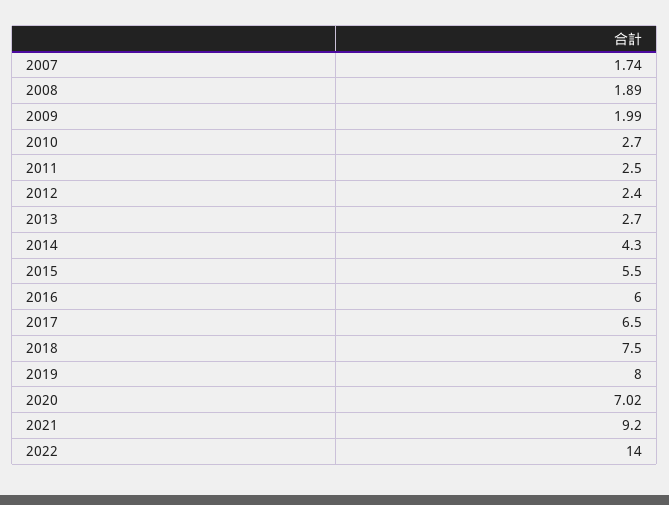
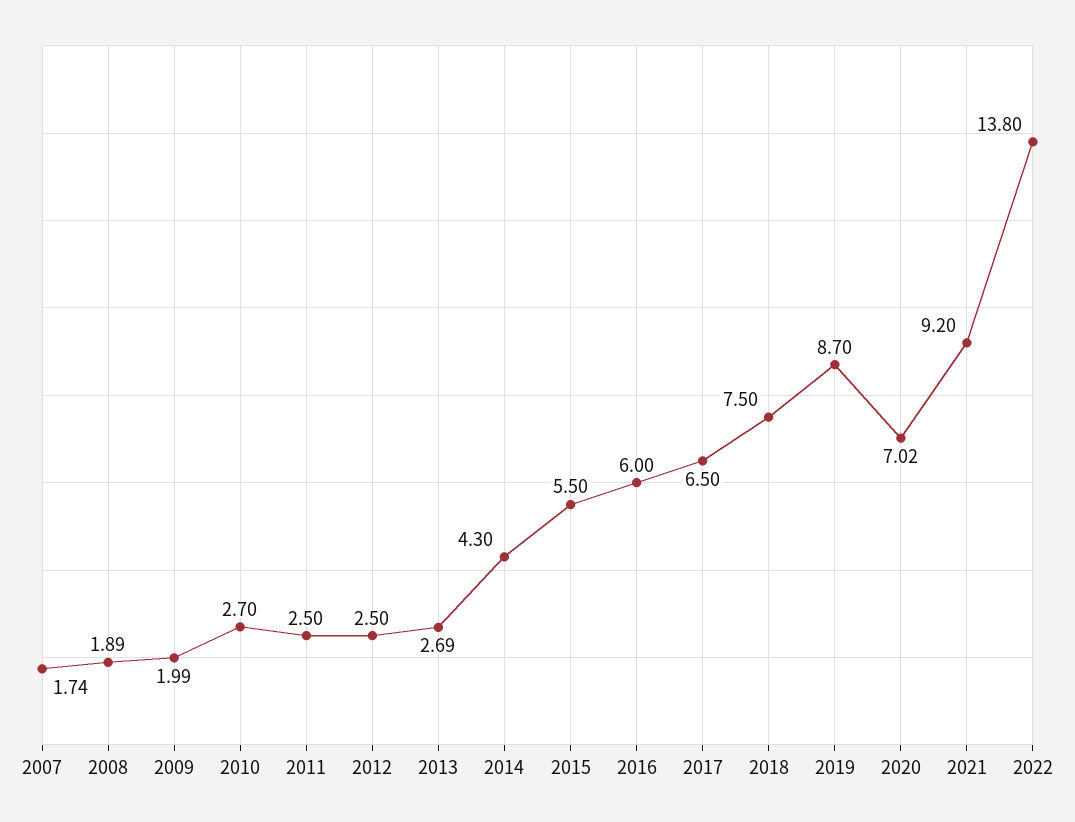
  {
    "2007": 1.74,
    "2008": 1.89,
    "2009": 1.99,
    "2010": 2.7,
    "2011": 2.5,
-   "2012": 2.4,
+   "2012": 2.5,
-   "2013": 2.7,
+   "2013": 2.69,
    "2014": 4.3,
    "2015": 5.5,
    "2016": 6,
    "2017": 6.5,
    "2018": 7.5,
-   "2019": 8,
+   "2019": 8.7,
    "2020": 7.02,
    "2021": 9.2,
-   "2022": 14
+   "2022": 13.8
  }

